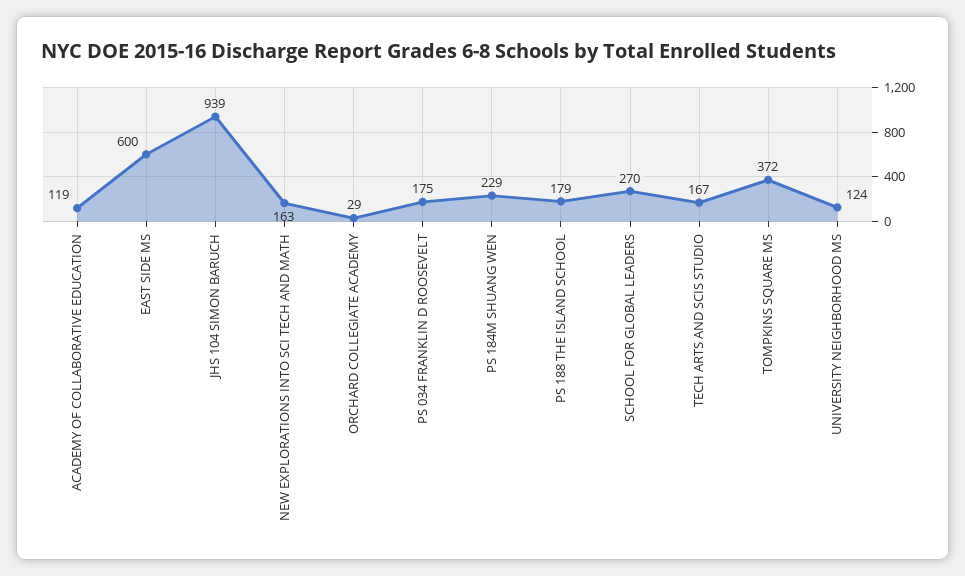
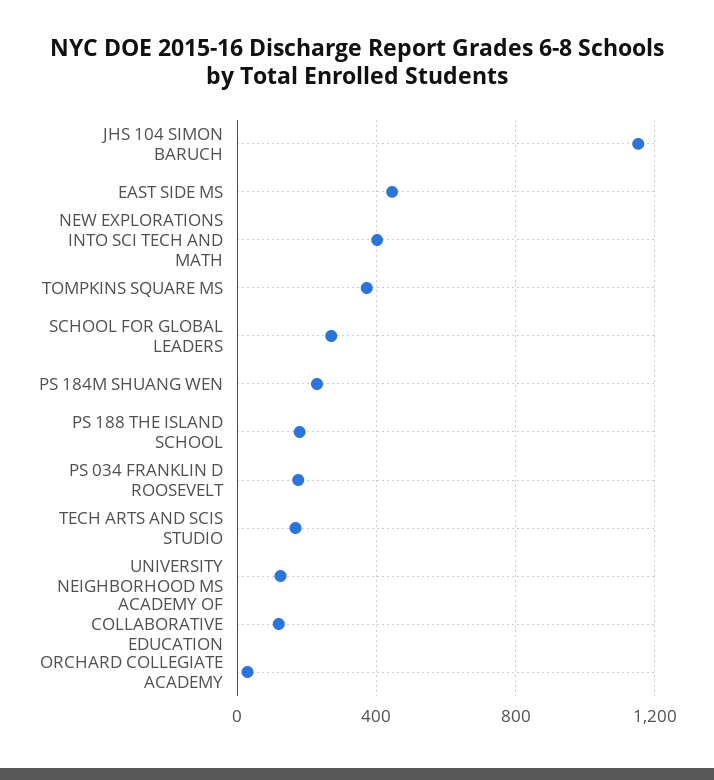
  {
    "ACADEMY OF COLLABORATIVE EDUCATION": 119,
-   "EAST SIDE MS": 600,
+   "EAST SIDE MS": 450,
-   "JHS 104 SIMON BARUCH": 939,
+   "JHS 104 SIMON BARUCH": 1150,
-   "NEW EXPLORATIONS INTO SCI TECH AND MATH": 163,
+   "NEW EXPLORATIONS INTO SCI TECH AND MATH": 400,
    "ORCHARD COLLEGIATE ACADEMY": 29,
    "PS 034 FRANKLIN D ROOSEVELT": 175,
    "PS 184M SHUANG WEN": 229,
    "PS 188 THE ISLAND SCHOOL": 179,
    "SCHOOL FOR GLOBAL LEADERS": 270,
    "TECH ARTS AND SCIS STUDIO": 167,
    "TOMPKINS SQUARE MS": 372,
    "UNIVERSITY NEIGHBORHOOD MS": 124
  }

